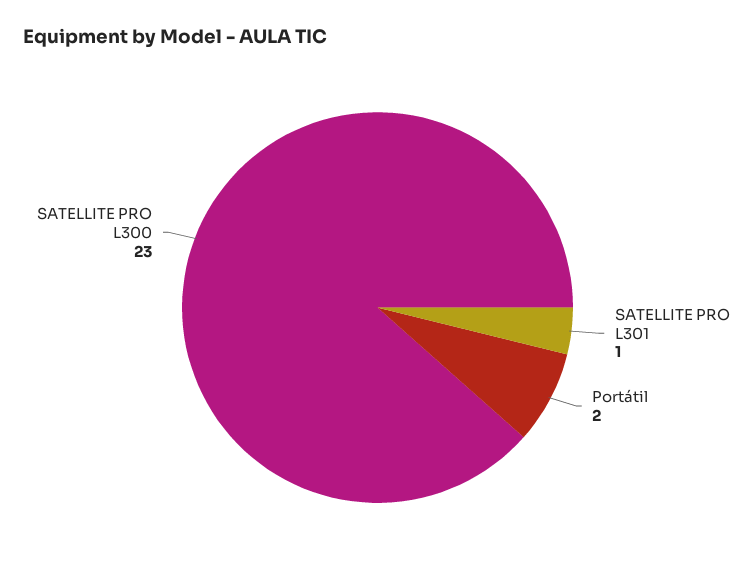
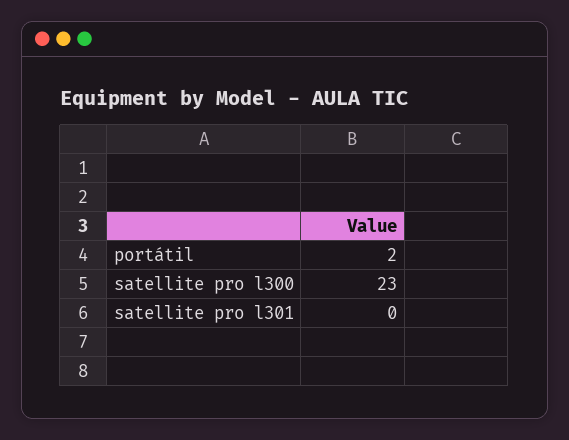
  {
-   "SATELLITE PRO L301": 1,
+   "SATELLITE PRO L301": 0,
    "Portátil": 2,
    "SATELLITE PRO L300": 23
  }

